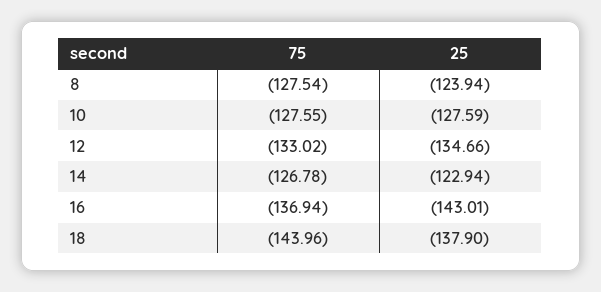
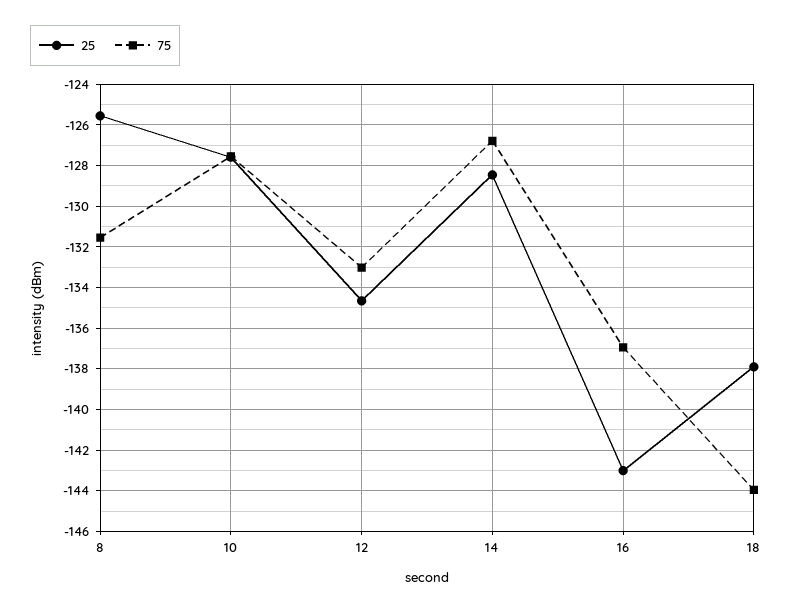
  {
    "75": {
-     "8": -127.54,
+     "8": -131.5,
      "10": -127.55,
      "12": -133.02,
      "14": -126.78,
      "16": -136.94,
      "18": -143.96
    },
    "25": {
-     "8": -123.94,
+     "8": -125.5,
      "10": -127.59,
      "12": -134.66,
-     "14": -122.94,
+     "14": -128.5,
      "16": -143.01,
      "18": -137.9
    }
  }

